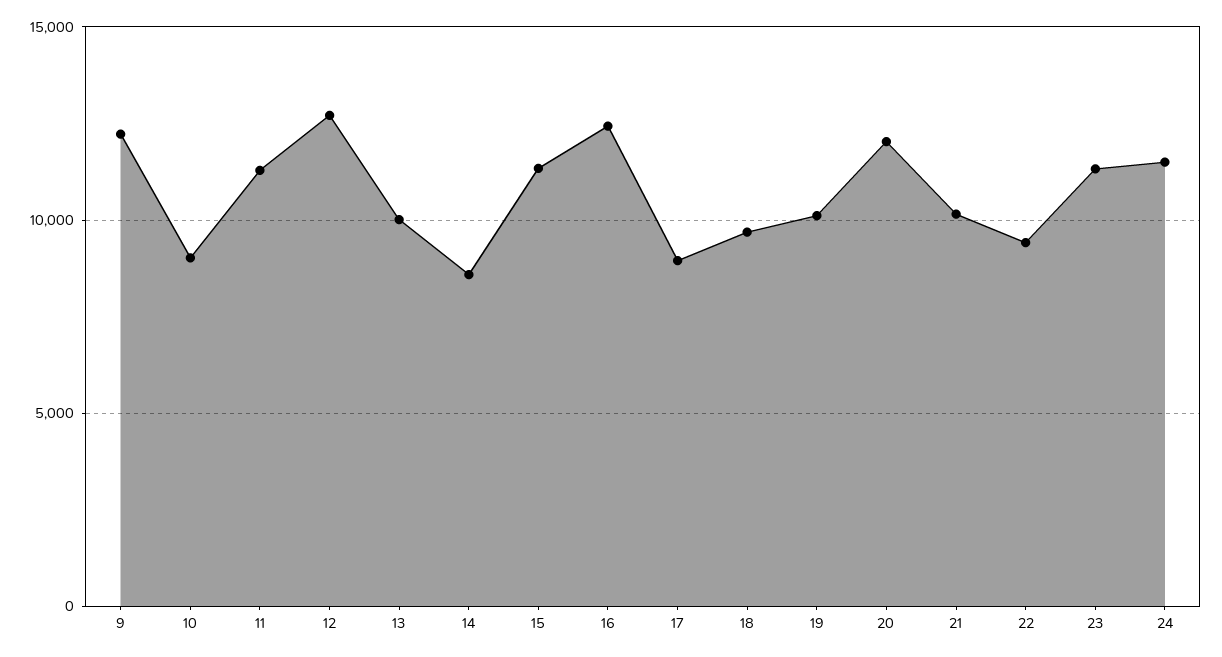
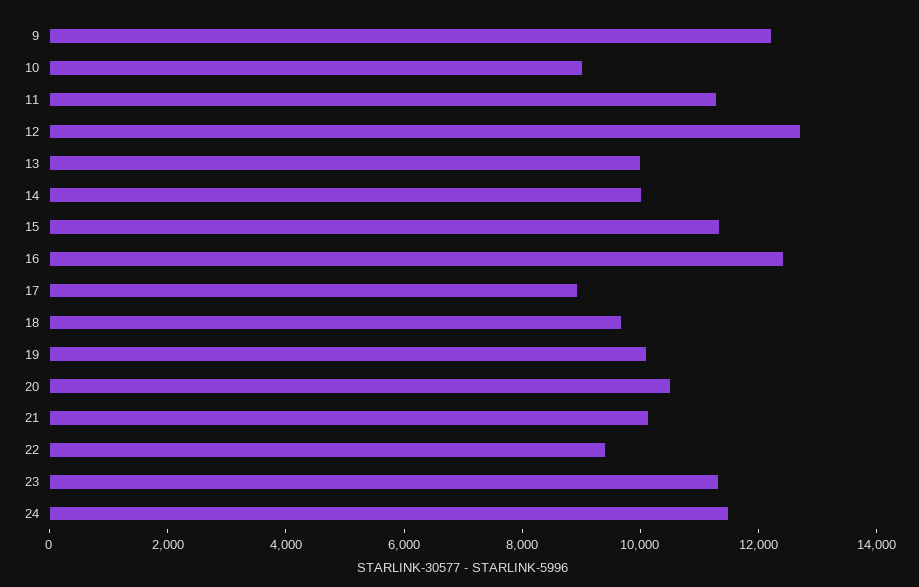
  {
    "9": 12000,
    "10": 9000,
    "11": 11500,
    "12": 12500,
    "13": 10000,
-   "14": 8500,
+   "14": 10000,
    "15": 11500,
    "16": 12500,
    "17": 9000,
    "18": 9500,
    "19": 10000,
-   "20": 12000,
+   "20": 10500,
    "21": 10000,
    "22": 9500,
    "23": 11500,
    "24": 11500
  }

